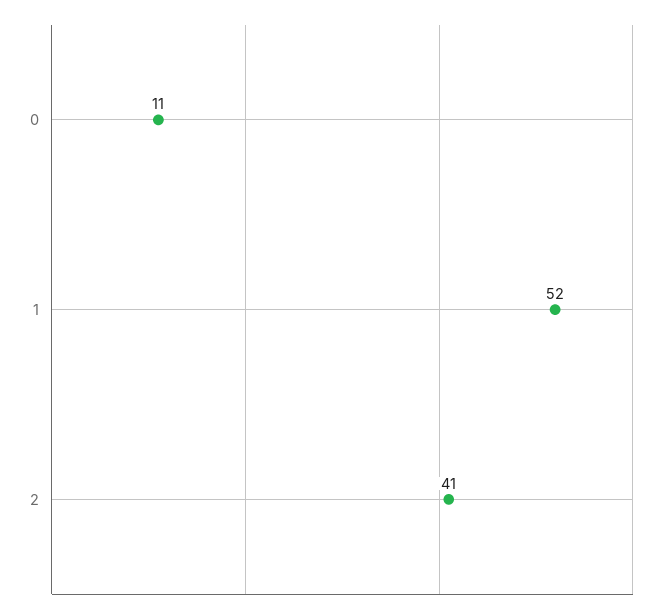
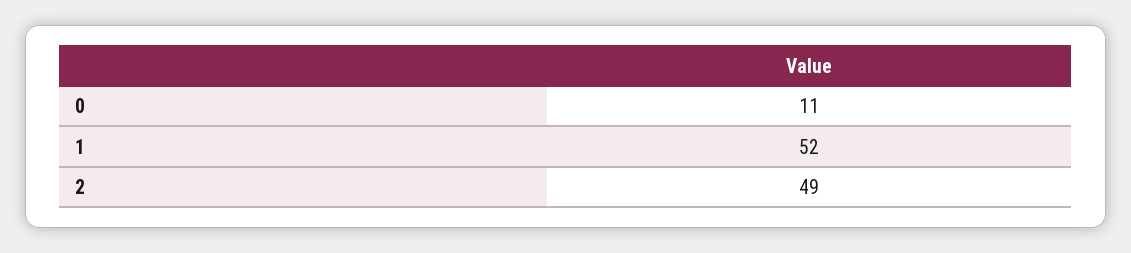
  {
    "0": 11,
    "1": 52,
-   "2": 41
+   "2": 49
  }

